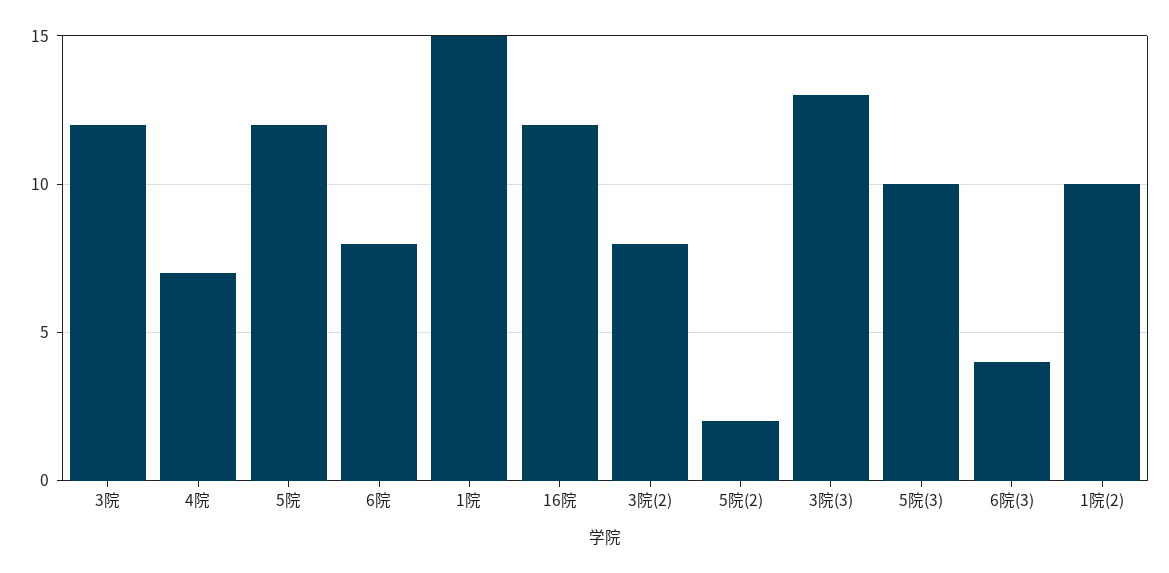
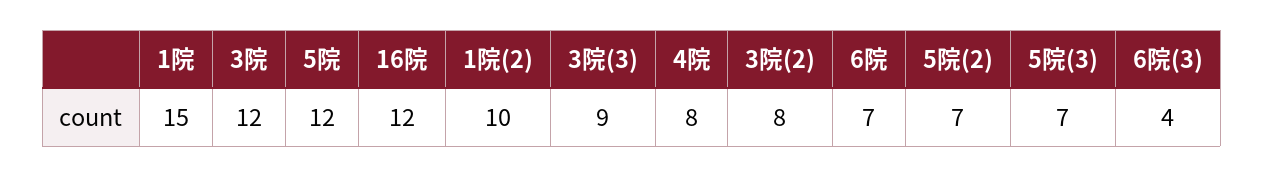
  {
    "3院": 12,
-   "4院": 7,
+   "4院": 8,
    "5院": 12,
-   "6院": 8,
+   "6院": 7,
    "1院": 15,
    "16院": 12,
    "3院(2)": 8,
-   "5院(2)": 2,
+   "5院(2)": 7,
-   "3院(3)": 13,
+   "3院(3)": 9,
-   "5院(3)": 10,
+   "5院(3)": 7,
    "6院(3)": 4,
    "1院(2)": 10
  }

